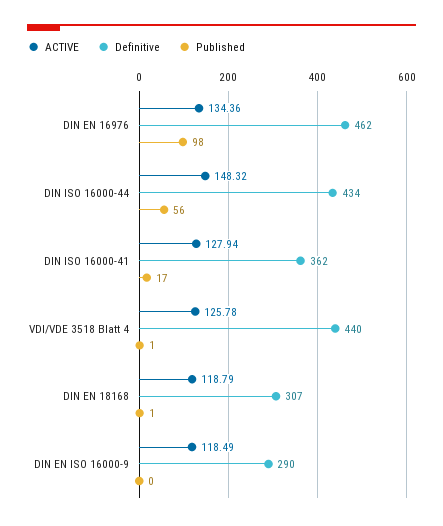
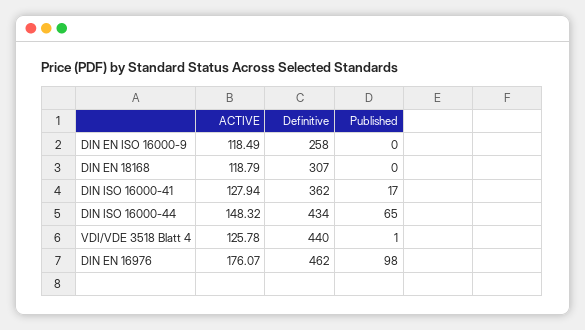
  {
    "ACTIVE": {
-     "DIN EN 16976": 134.36,
+     "DIN EN 16976": 176.07,
      "DIN ISO 16000-44": 148.32,
      "DIN ISO 16000-41": 127.94,
      "VDI/VDE 3518 Blatt 4": 125.78,
      "DIN EN 18168": 118.79,
      "DIN EN ISO 16000-9": 118.49
    },
    "Definitive": {
      "DIN EN 16976": 462,
      "DIN ISO 16000-44": 434,
      "DIN ISO 16000-41": 362,
      "VDI/VDE 3518 Blatt 4": 440,
      "DIN EN 18168": 307,
-     "DIN EN ISO 16000-9": 290
+     "DIN EN ISO 16000-9": 258
    },
    "Published": {
      "DIN EN 16976": 98,
-     "DIN ISO 16000-44": 56,
+     "DIN ISO 16000-44": 65,
      "DIN ISO 16000-41": 17,
      "VDI/VDE 3518 Blatt 4": 1,
-     "DIN EN 18168": 1,
+     "DIN EN 18168": 0,
      "DIN EN ISO 16000-9": 0
    }
  }

